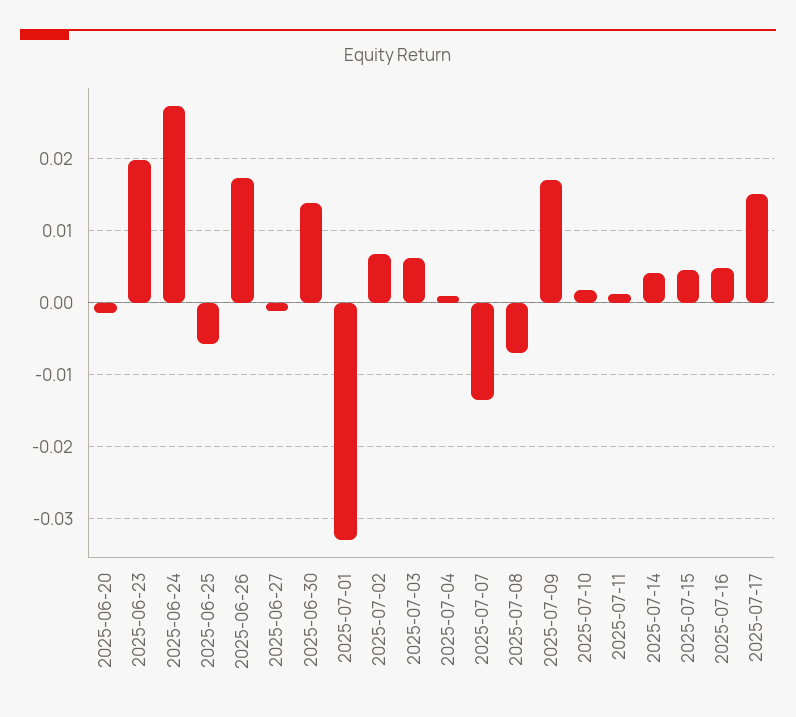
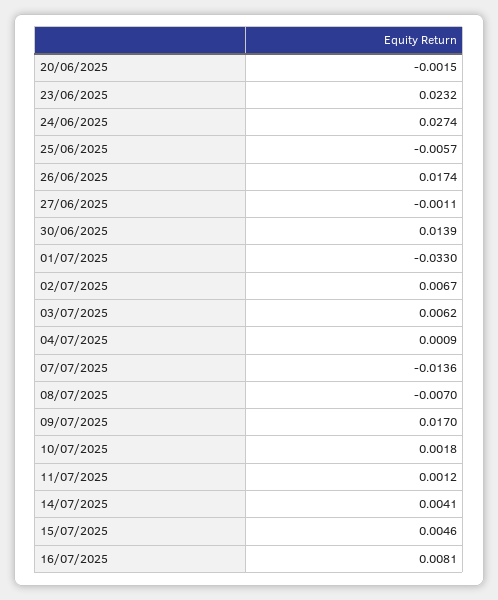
  {
    "2025-06-20": -0.0015,
-   "2025-06-23": 0.02,
+   "2025-06-23": 0.0232,
    "2025-06-24": 0.0274,
    "2025-06-25": -0.0057,
    "2025-06-26": 0.0174,
    "2025-06-27": -0.0011,
    "2025-06-30": 0.0139,
    "2025-07-01": -0.033,
    "2025-07-02": 0.0067,
    "2025-07-03": 0.0062,
    "2025-07-04": 0.0009,
    "2025-07-07": -0.0136,
    "2025-07-08": -0.007,
    "2025-07-09": 0.017,
    "2025-07-10": 0.0018,
    "2025-07-11": 0.0012,
    "2025-07-14": 0.0041,
    "2025-07-15": 0.0046,
-   "2025-07-16": 0.005,
+   "2025-07-16": 0.0081
-   "2025-07-17": 0.015
  }

